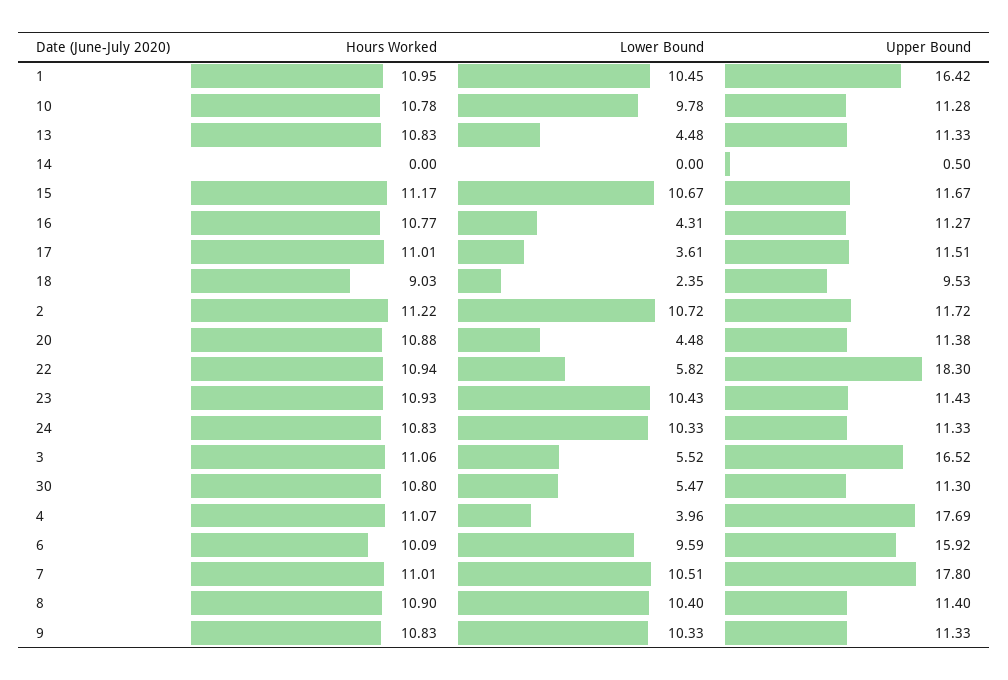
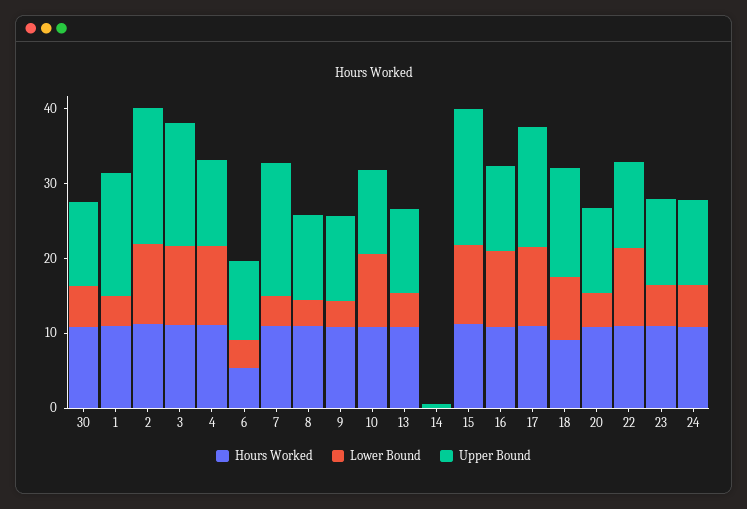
  {
    "Hours Worked": {
      "1": 10.95,
      "10": 10.78,
      "13": 10.83,
      "14": 0,
      "15": 11.17,
      "16": 10.77,
      "17": 11.01,
      "18": 9.03,
      "2": 11.22,
      "20": 10.88,
      "22": 10.94,
      "23": 10.93,
      "24": 10.83,
      "3": 11.06,
      "30": 10.8,
      "4": 11.07,
-     "6": 10.09,
+     "6": 6,
      "7": 11.01,
      "8": 10.9,
      "9": 10.83
    },
    "Lower Bound": {
-     "1": 10.45,
+     "1": 4,
      "10": 9.78,
      "13": 4.48,
      "14": 0,
      "15": 10.67,
-     "16": 4.31,
+     "16": 10,
-     "17": 3.61,
+     "17": 10,
-     "18": 2.35,
+     "18": 8,
      "2": 10.72,
      "20": 4.48,
-     "22": 5.82,
+     "22": 10,
-     "23": 10.43,
+     "23": 6,
-     "24": 10.33,
+     "24": 6,
-     "3": 5.52,
+     "3": 10,
      "30": 5.47,
-     "4": 3.96,
+     "4": 10,
-     "6": 9.59,
+     "6": 4,
-     "7": 10.51,
+     "7": 4,
-     "8": 10.4,
+     "8": 4,
-     "9": 10.33
+     "9": 4
    },
    "Upper Bound": {
      "1": 16.42,
      "10": 11.28,
      "13": 11.33,
      "14": 0.5,
-     "15": 11.67,
+     "15": 18,
      "16": 11.27,
-     "17": 11.51,
+     "17": 16,
-     "18": 9.53,
+     "18": 14,
-     "2": 11.72,
+     "2": 18,
      "20": 11.38,
-     "22": 18.3,
+     "22": 12,
      "23": 11.43,
      "24": 11.33,
      "3": 16.52,
      "30": 11.3,
-     "4": 17.69,
+     "4": 12,
-     "6": 15.92,
+     "6": 10,
      "7": 17.8,
      "8": 11.4,
      "9": 11.33
    }
  }

